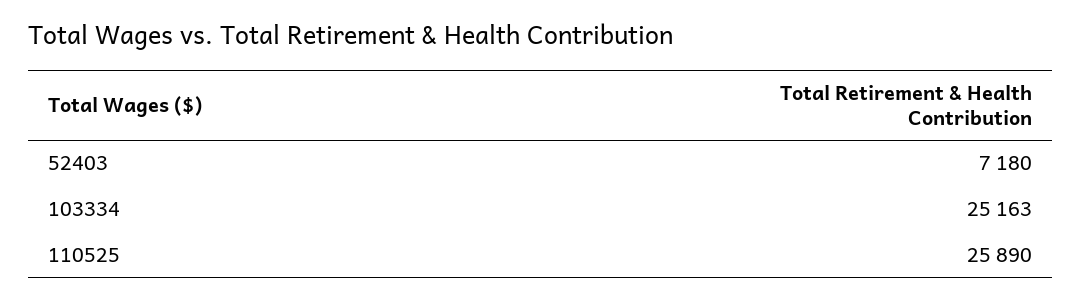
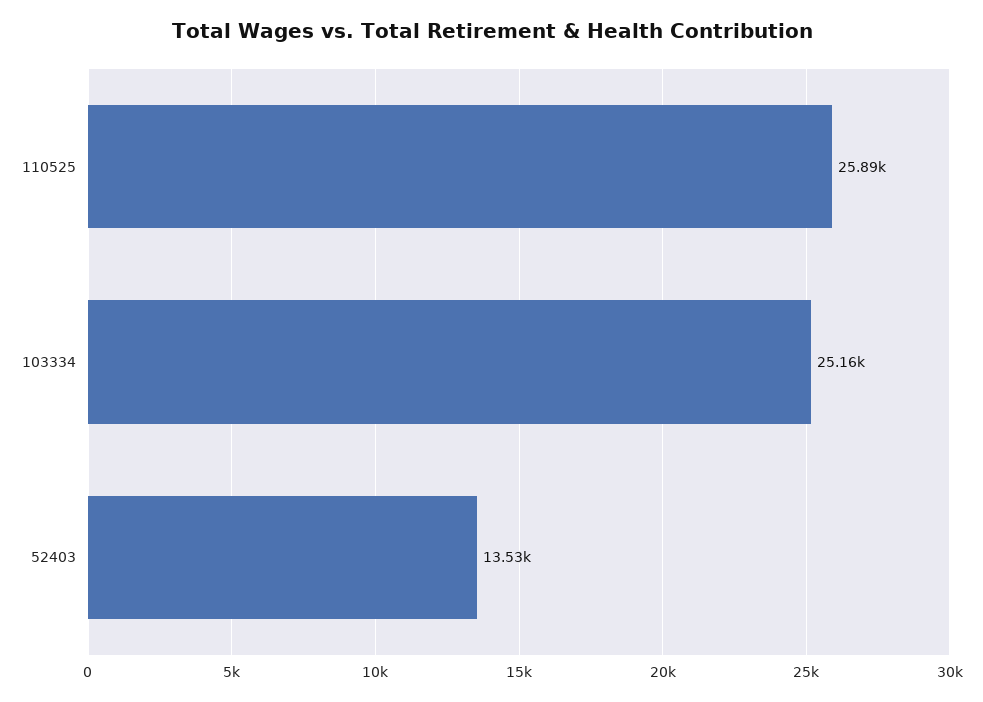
  {
-   "52403": 7180,
+   "52403": 13530,
    "103334": 25163,
    "110525": 25890
  }

